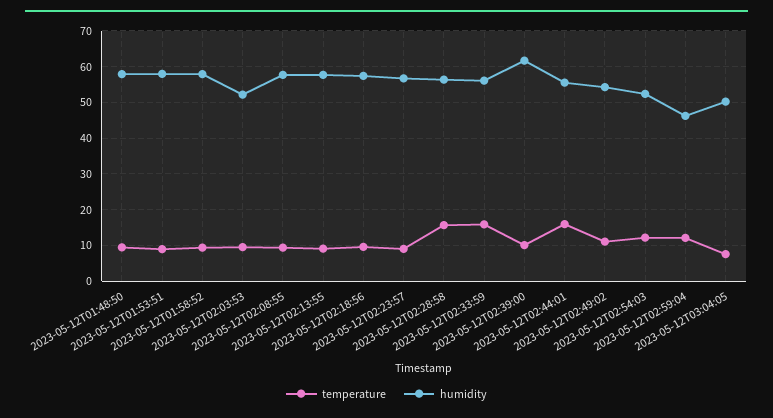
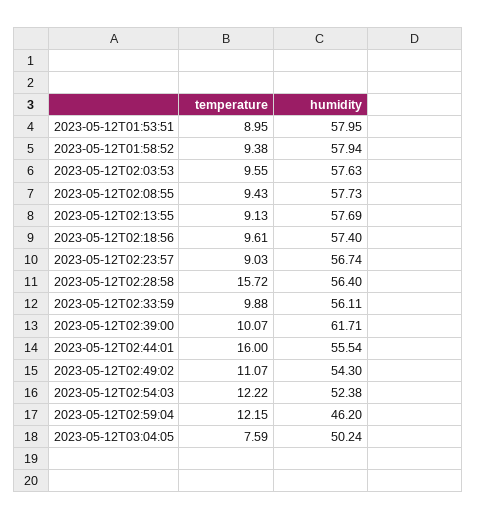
  {
    "temperature": {
-     "2023-05-12T01:48:50": 10,
      "2023-05-12T01:53:51": 8.95,
      "2023-05-12T01:58:52": 9.38,
      "2023-05-12T02:03:53": 9.55,
      "2023-05-12T02:08:55": 9.43,
      "2023-05-12T02:13:55": 9.13,
      "2023-05-12T02:18:56": 9.61,
      "2023-05-12T02:23:57": 9.03,
      "2023-05-12T02:28:58": 15.72,
-     "2023-05-12T02:33:59": 16,
+     "2023-05-12T02:33:59": 9.88,
      "2023-05-12T02:39:00": 10.07,
      "2023-05-12T02:44:01": 16,
      "2023-05-12T02:49:02": 11.07,
      "2023-05-12T02:54:03": 12.22,
      "2023-05-12T02:59:04": 12.15,
      "2023-05-12T03:04:05": 7.59
    },
    "humidity": {
-     "2023-05-12T01:48:50": 58,
      "2023-05-12T01:53:51": 57.95,
      "2023-05-12T01:58:52": 57.94,
-     "2023-05-12T02:03:53": 52,
+     "2023-05-12T02:03:53": 57.63,
      "2023-05-12T02:08:55": 57.73,
      "2023-05-12T02:13:55": 57.69,
      "2023-05-12T02:18:56": 57.4,
      "2023-05-12T02:23:57": 56.74,
      "2023-05-12T02:28:58": 56.4,
      "2023-05-12T02:33:59": 56.11,
      "2023-05-12T02:39:00": 61.71,
      "2023-05-12T02:44:01": 55.54,
      "2023-05-12T02:49:02": 54.3,
      "2023-05-12T02:54:03": 52.38,
      "2023-05-12T02:59:04": 46.2,
      "2023-05-12T03:04:05": 50.24
    }
  }

